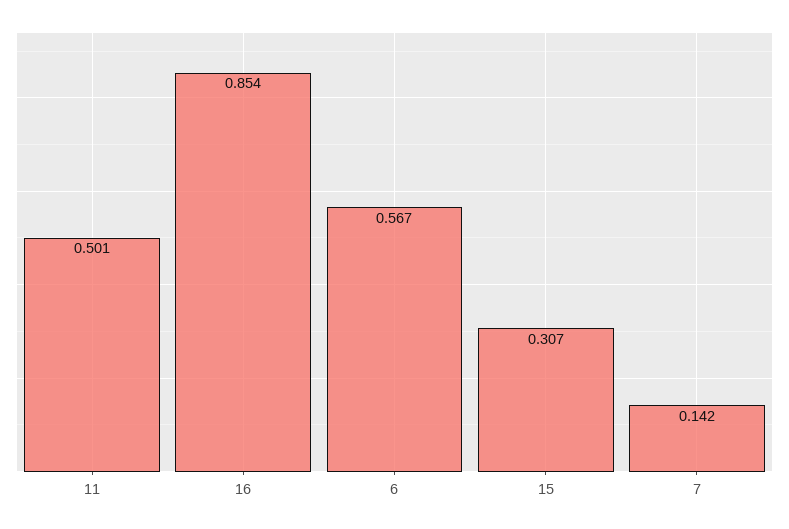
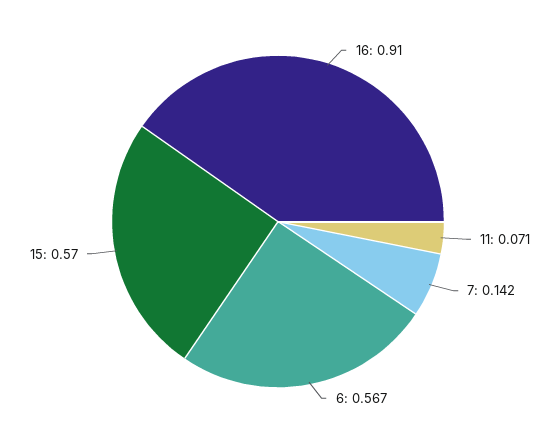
  {
-   "11": 0.501,
+   "11": 0.071,
-   "16": 0.854,
+   "16": 0.91,
    "6": 0.567,
-   "15": 0.307,
+   "15": 0.57,
    "7": 0.142
  }

